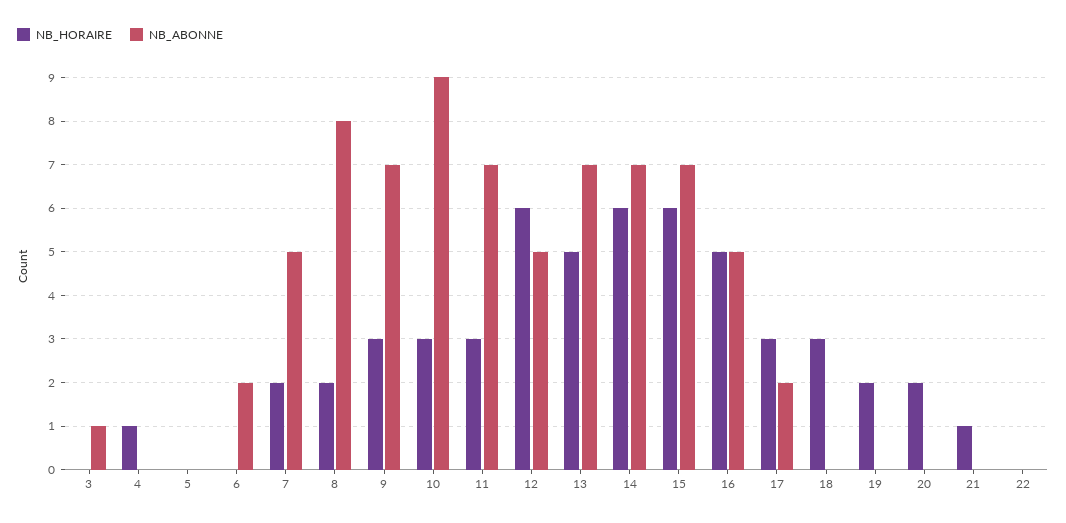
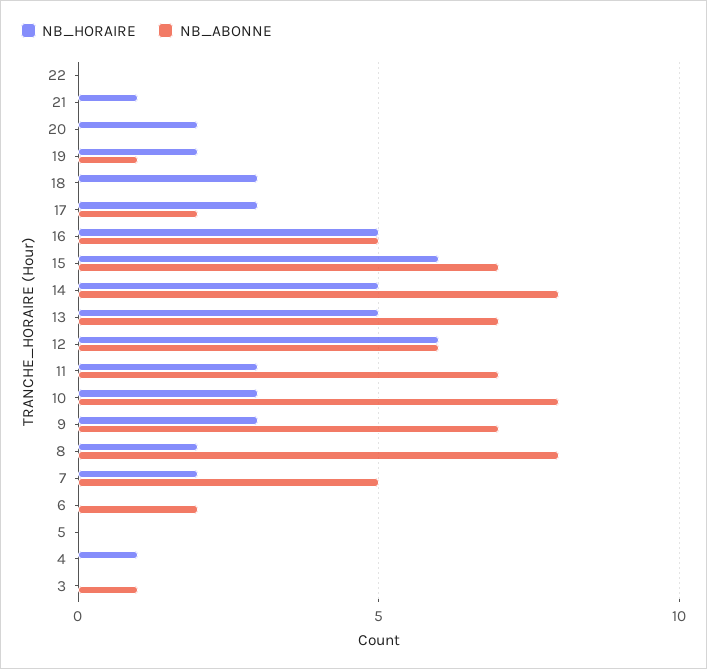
  {
    "NB_HORAIRE": {
      "3": 0,
      "4": 1,
      "5": 0,
      "6": 0,
      "7": 2,
      "8": 2,
      "9": 3,
      "10": 3,
      "11": 3,
      "12": 6,
      "13": 5,
-     "14": 6,
+     "14": 5,
      "15": 6,
      "16": 5,
      "17": 3,
      "18": 3,
      "19": 2,
      "20": 2,
      "21": 1,
      "22": 0
    },
    "NB_ABONNE": {
      "3": 1,
      "4": 0,
      "5": 0,
      "6": 2,
      "7": 5,
      "8": 8,
      "9": 7,
-     "10": 9,
+     "10": 8,
      "11": 7,
-     "12": 5,
+     "12": 6,
      "13": 7,
-     "14": 7,
+     "14": 8,
      "15": 7,
      "16": 5,
      "17": 2,
      "18": 0,
-     "19": 0,
+     "19": 1,
      "20": 0,
      "21": 0,
      "22": 0
    }
  }

